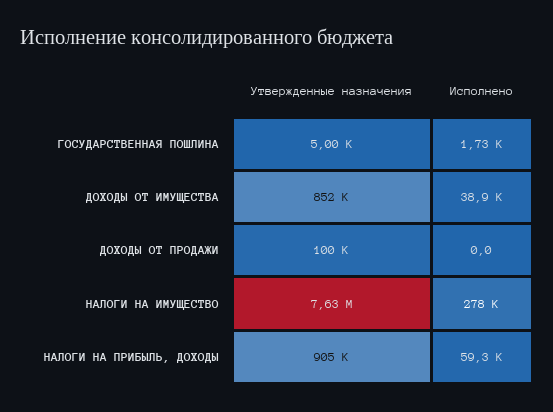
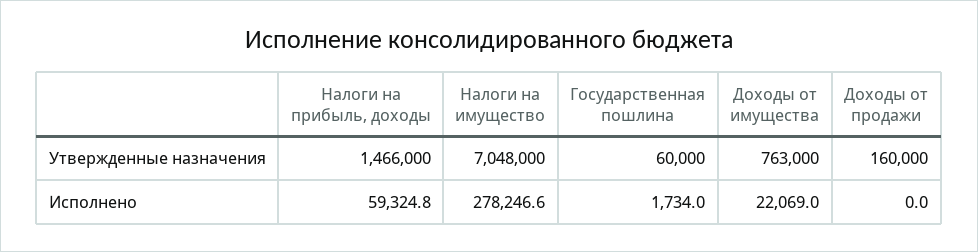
  {
    "Утвержденные назначения": {
-     "ГОСУДАРСТВЕННАЯ ПОШЛИНА": 5000,
+     "ГОСУДАРСТВЕННАЯ ПОШЛИНА": 60000,
-     "ДОХОДЫ ОТ ИМУЩЕСТВА": 852000,
+     "ДОХОДЫ ОТ ИМУЩЕСТВА": 763000,
-     "ДОХОДЫ ОТ ПРОДАЖИ": 100000,
+     "ДОХОДЫ ОТ ПРОДАЖИ": 160000,
-     "НАЛОГИ НА ИМУЩЕСТВО": 7630000,
+     "НАЛОГИ НА ИМУЩЕСТВО": 7048000,
-     "НАЛОГИ НА ПРИБЫЛЬ, ДОХОДЫ": 905000
+     "НАЛОГИ НА ПРИБЫЛЬ, ДОХОДЫ": 1466000
    },
    "Исполнено": {
      "ГОСУДАРСТВЕННАЯ ПОШЛИНА": 1734,
-     "ДОХОДЫ ОТ ИМУЩЕСТВА": 38900,
+     "ДОХОДЫ ОТ ИМУЩЕСТВА": 22069,
      "ДОХОДЫ ОТ ПРОДАЖИ": 0,
      "НАЛОГИ НА ИМУЩЕСТВО": 278246.6,
      "НАЛОГИ НА ПРИБЫЛЬ, ДОХОДЫ": 59324.8
    }
  }

